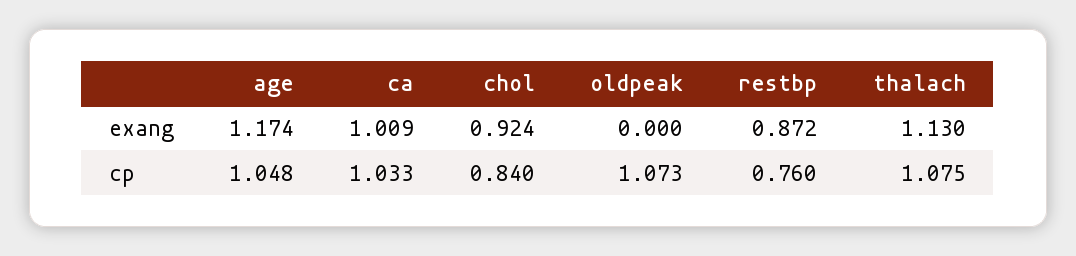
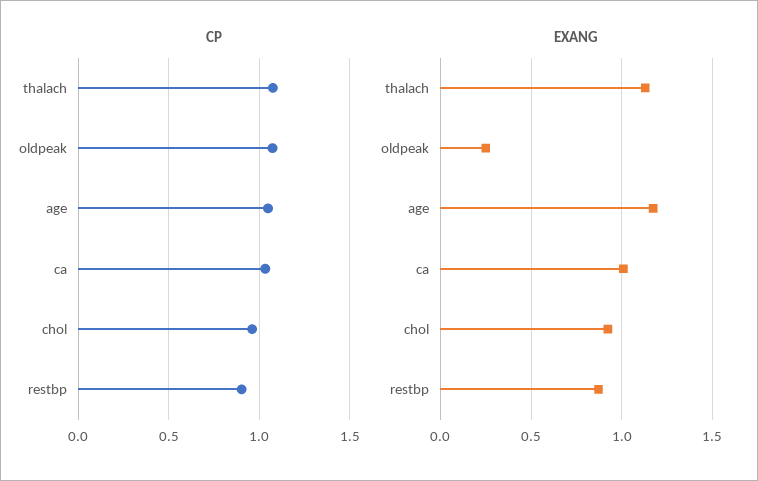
  {
    "exang": {
      "age": 1.174,
      "ca": 1.009,
      "chol": 0.924,
-     "oldpeak": 0,
+     "oldpeak": 0.25,
      "restbp": 0.872,
      "thalach": 1.13
    },
    "cp": {
      "age": 1.048,
      "ca": 1.033,
-     "chol": 0.84,
+     "chol": 0.95,
      "oldpeak": 1.073,
-     "restbp": 0.76,
+     "restbp": 0.9,
      "thalach": 1.075
    }
  }

